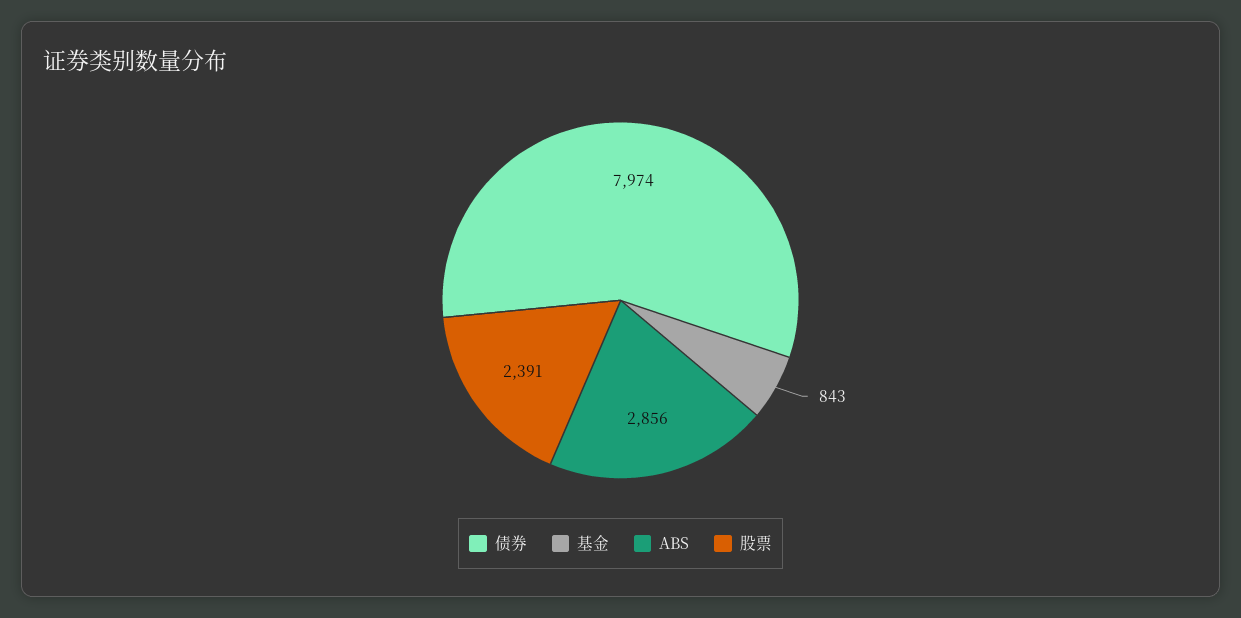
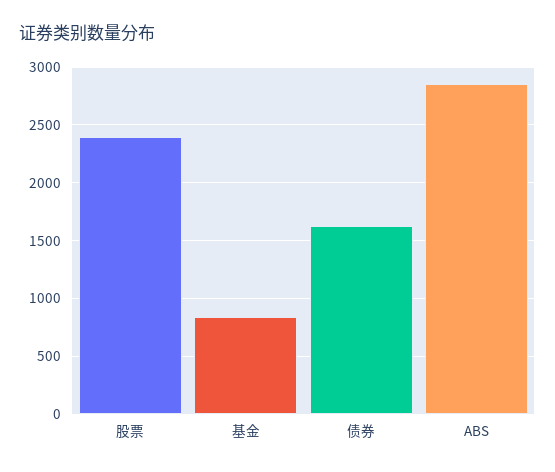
  {
-   "债券": 7974,
+   "债券": 1600,
    "基金": 843,
    "ABS": 2856,
    "股票": 2391
  }

